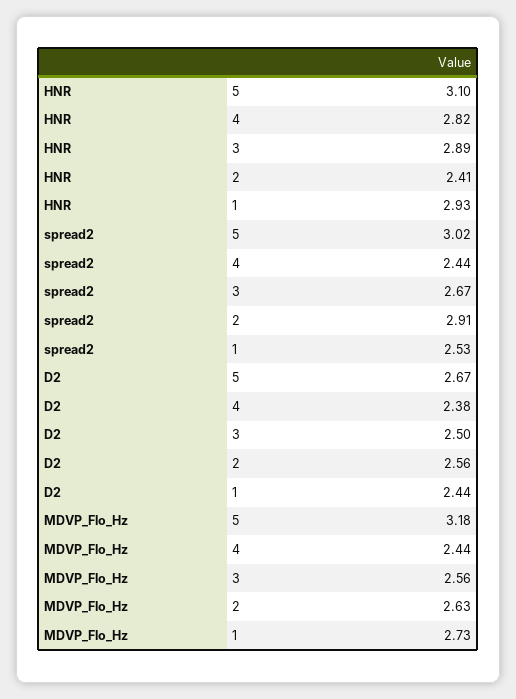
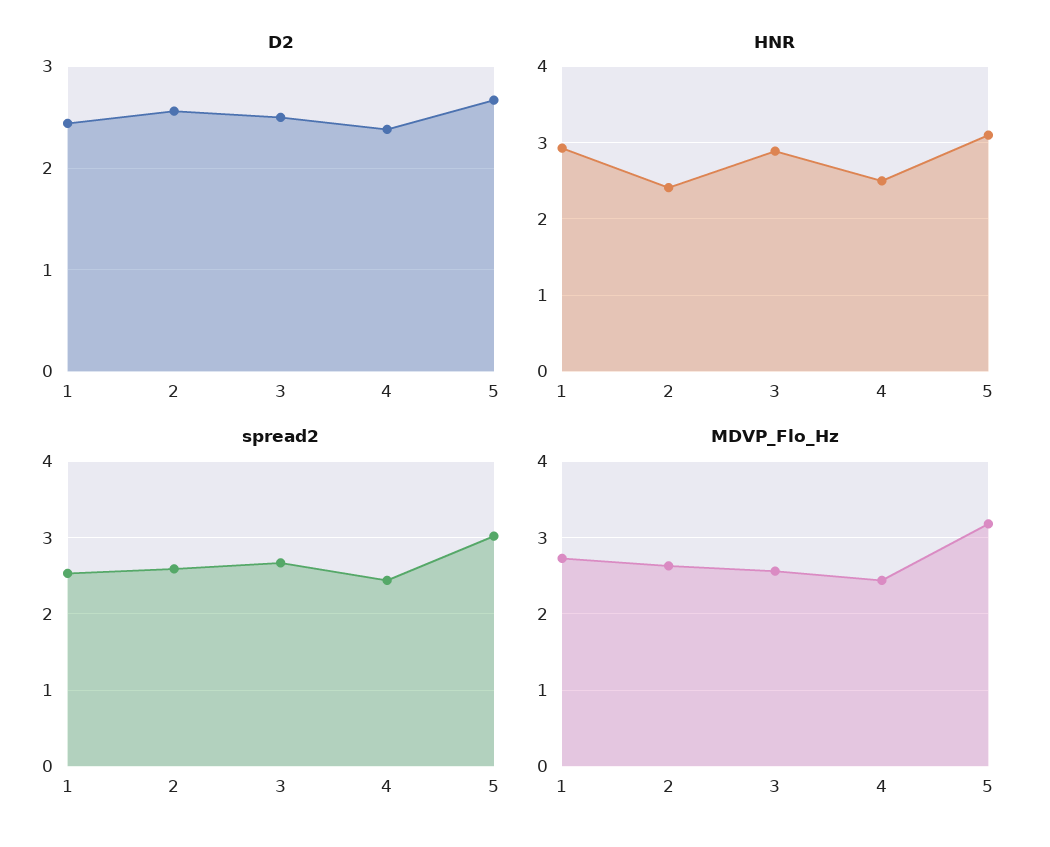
  {
    "HNR": {
      "5": 3.1,
-     "4": 2.82,
+     "4": 2.5,
      "3": 2.89,
      "2": 2.41,
      "1": 2.93
    },
    "spread2": {
      "5": 3.02,
      "4": 2.44,
      "3": 2.67,
-     "2": 2.91,
+     "2": 2.6,
      "1": 2.53
    },
    "D2": {
      "5": 2.67,
      "4": 2.38,
      "3": 2.5,
      "2": 2.56,
      "1": 2.44
    },
    "MDVP_Flo_Hz": {
      "5": 3.18,
      "4": 2.44,
      "3": 2.56,
      "2": 2.63,
      "1": 2.73
    }
  }

